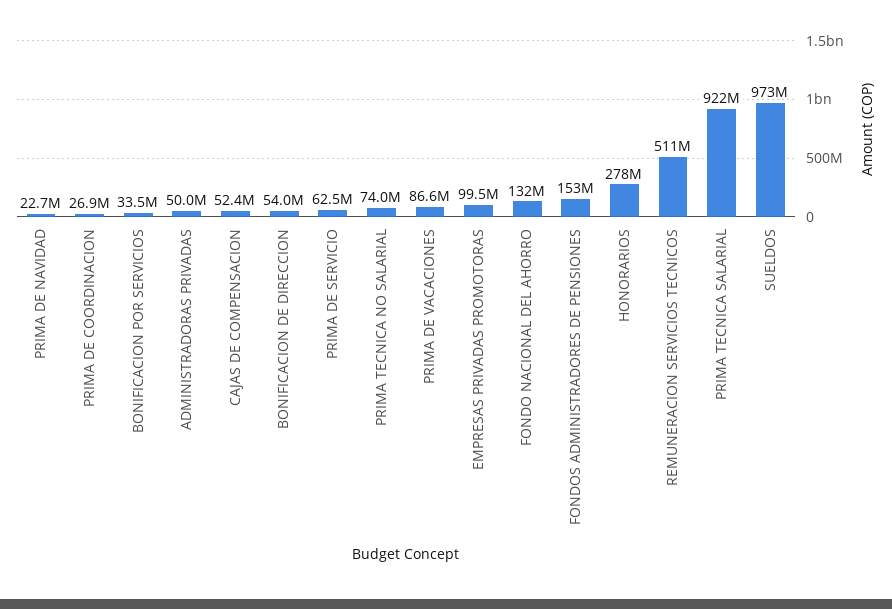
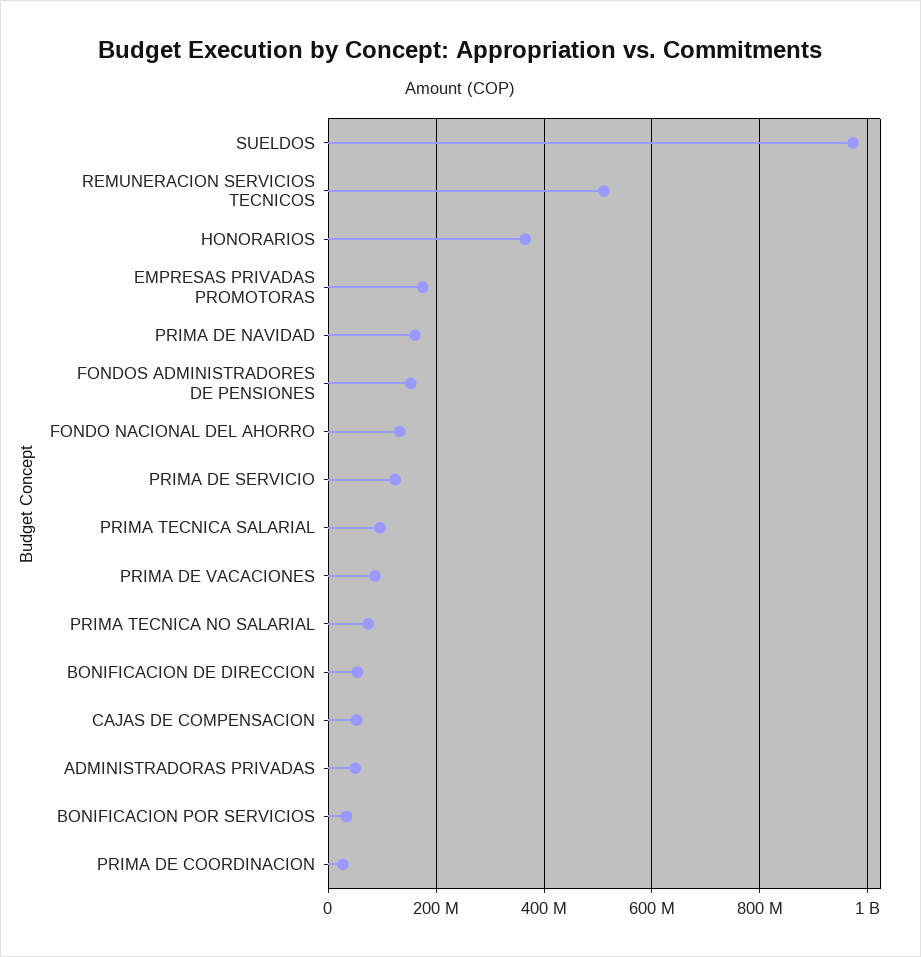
  {
-   "PRIMA DE NAVIDAD": 22700000,
+   "PRIMA DE NAVIDAD": 160000000,
    "PRIMA DE COORDINACION": 26900000,
    "BONIFICACION POR SERVICIOS": 33500000,
    "ADMINISTRADORAS PRIVADAS": 50000000,
    "CAJAS DE COMPENSACION": 52400000,
    "BONIFICACION DE DIRECCION": 54000000,
-   "PRIMA DE SERVICIO": 62500000,
+   "PRIMA DE SERVICIO": 120000000,
    "PRIMA TECNICA NO SALARIAL": 74000000,
    "PRIMA DE VACACIONES": 86600000,
-   "EMPRESAS PRIVADAS PROMOTORAS": 99500000,
+   "EMPRESAS PRIVADAS PROMOTORAS": 180000000,
    "FONDO NACIONAL DEL AHORRO": 132000000,
    "FONDOS ADMINISTRADORES DE PENSIONES": 153000000,
-   "HONORARIOS": 278000000,
+   "HONORARIOS": 360000000,
    "REMUNERACION SERVICIOS TECNICOS": 511000000,
-   "PRIMA TECNICA SALARIAL": 922000000,
+   "PRIMA TECNICA SALARIAL": 100000000,
    "SUELDOS": 973000000
  }

